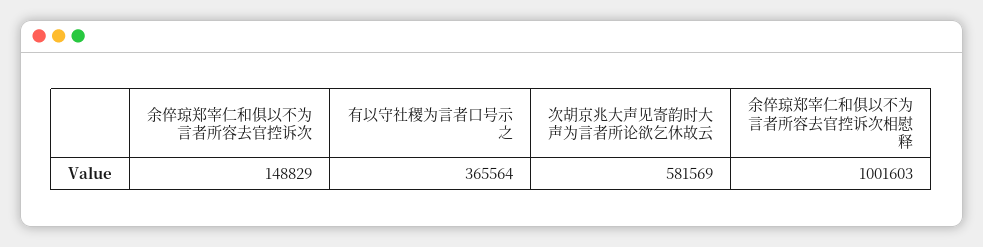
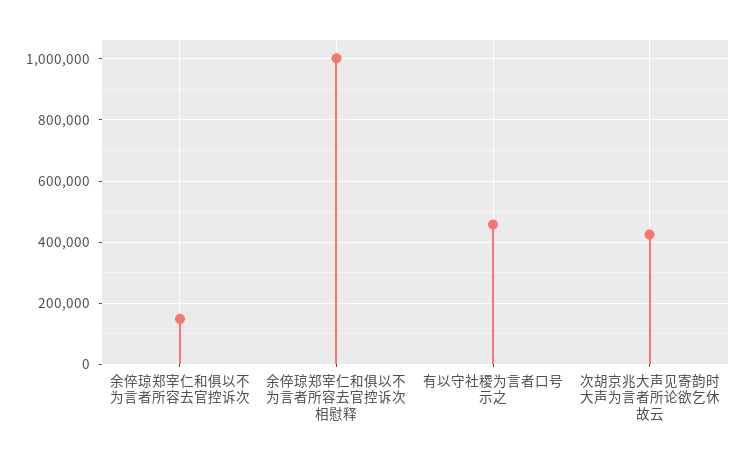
  {
    "余倅琼郑宰仁和俱以不为言者所容去官控诉次": 148829,
-   "有以守社稷为言者口号示之": 365564,
+   "有以守社稷为言者口号示之": 460000,
-   "次胡京兆大声见寄韵时大声为言者所论欲乞休故云": 581569,
+   "次胡京兆大声见寄韵时大声为言者所论欲乞休故云": 420000,
    "余倅琼郑宰仁和俱以不为言者所容去官控诉次相慰释": 1001603
  }

